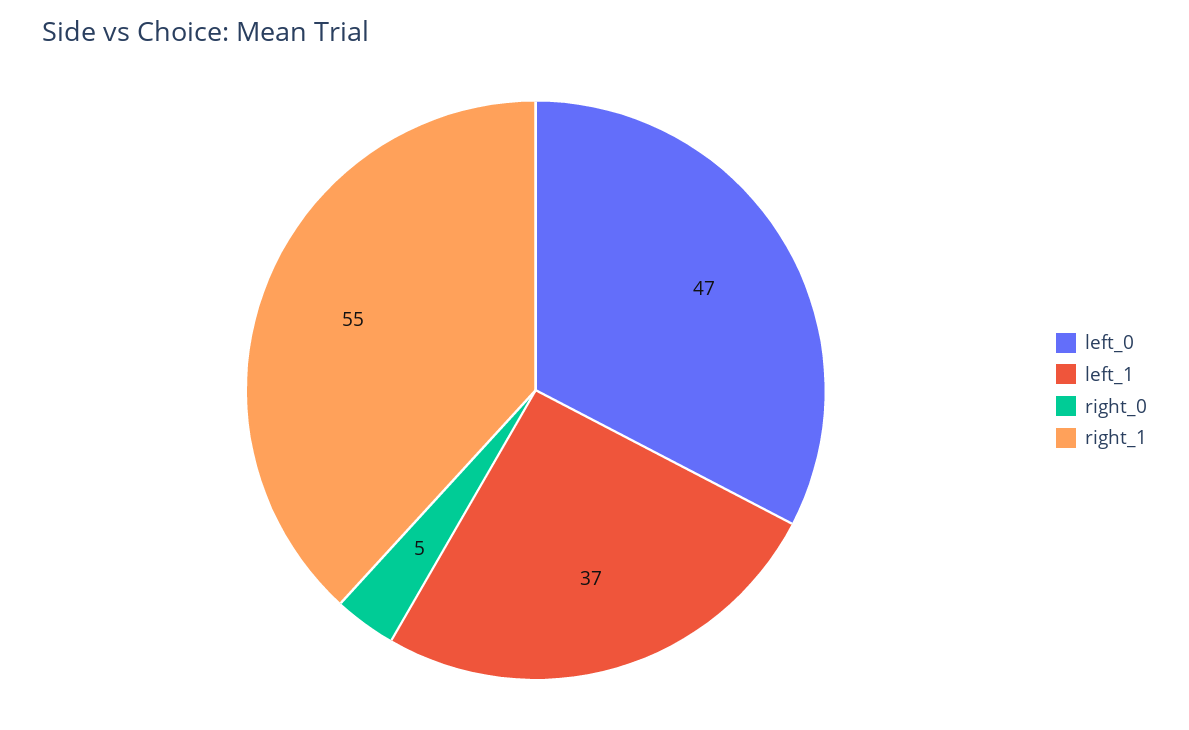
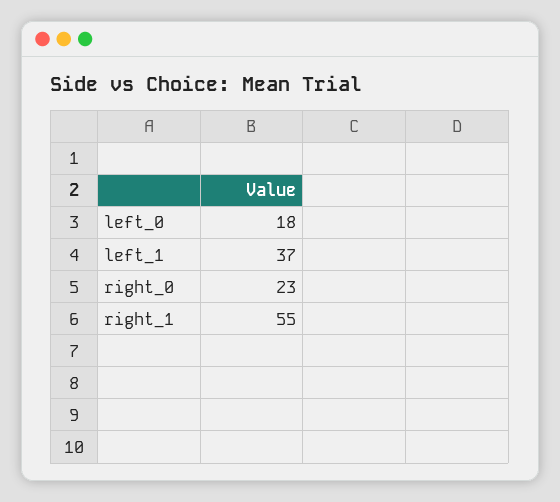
  {
-   "left_0": 47,
+   "left_0": 18,
    "left_1": 37,
-   "right_0": 5,
+   "right_0": 23,
    "right_1": 55
  }

